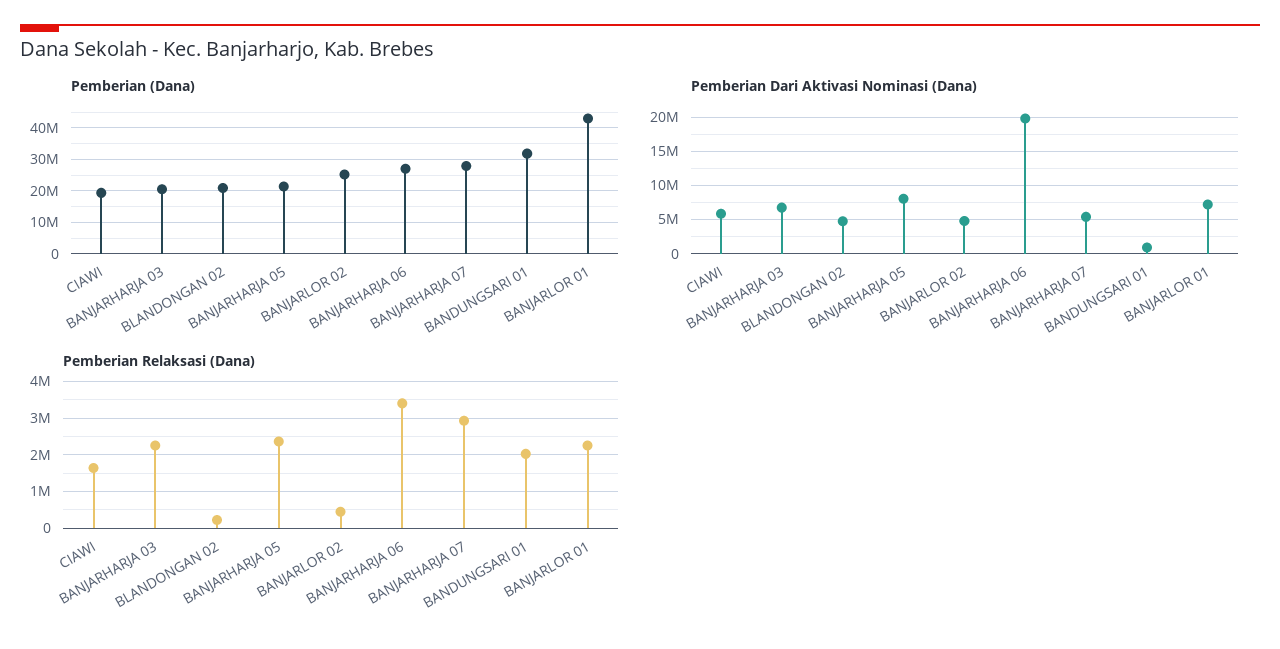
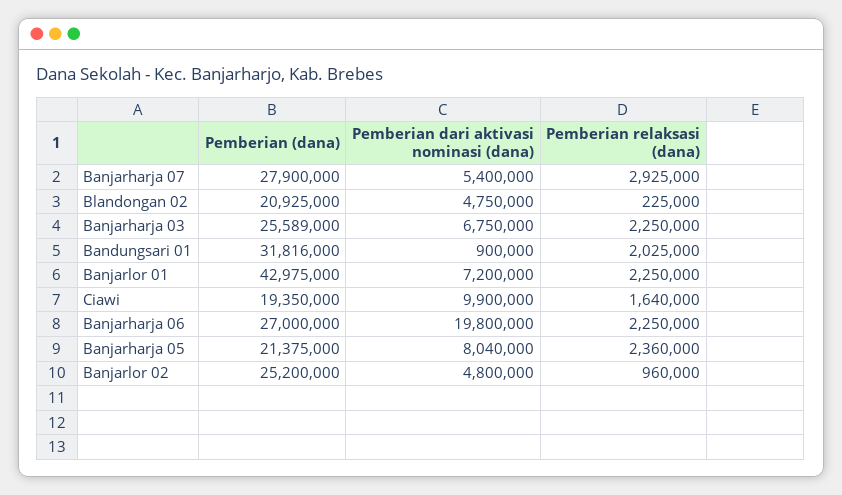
  {
    "Pemberian (Dana)": {
      "CIAWI": 19350000,
-     "BANJARHARJA 03": 20000000,
+     "BANJARHARJA 03": 25589000,
      "BLANDONGAN 02": 20925000,
      "BANJARHARJA 05": 21375000,
      "BANJARLOR 02": 25200000,
      "BANJARHARJA 06": 27000000,
      "BANJARHARJA 07": 27900000,
      "BANDUNGSARI 01": 31816000,
      "BANJARLOR 01": 42975000
    },
    "Pemberian Dari Aktivasi Nominasi (Dana)": {
-     "CIAWI": 6000000,
+     "CIAWI": 9900000,
      "BANJARHARJA 03": 6750000,
      "BLANDONGAN 02": 4750000,
      "BANJARHARJA 05": 8040000,
      "BANJARLOR 02": 4800000,
      "BANJARHARJA 06": 19800000,
      "BANJARHARJA 07": 5400000,
      "BANDUNGSARI 01": 900000,
      "BANJARLOR 01": 7200000
    },
    "Pemberian Relaksasi (Dana)": {
      "CIAWI": 1640000,
      "BANJARHARJA 03": 2250000,
      "BLANDONGAN 02": 225000,
      "BANJARHARJA 05": 2360000,
-     "BANJARLOR 02": 400000,
+     "BANJARLOR 02": 960000,
-     "BANJARHARJA 06": 3400000,
+     "BANJARHARJA 06": 2250000,
      "BANJARHARJA 07": 2925000,
      "BANDUNGSARI 01": 2025000,
      "BANJARLOR 01": 2250000
    }
  }

